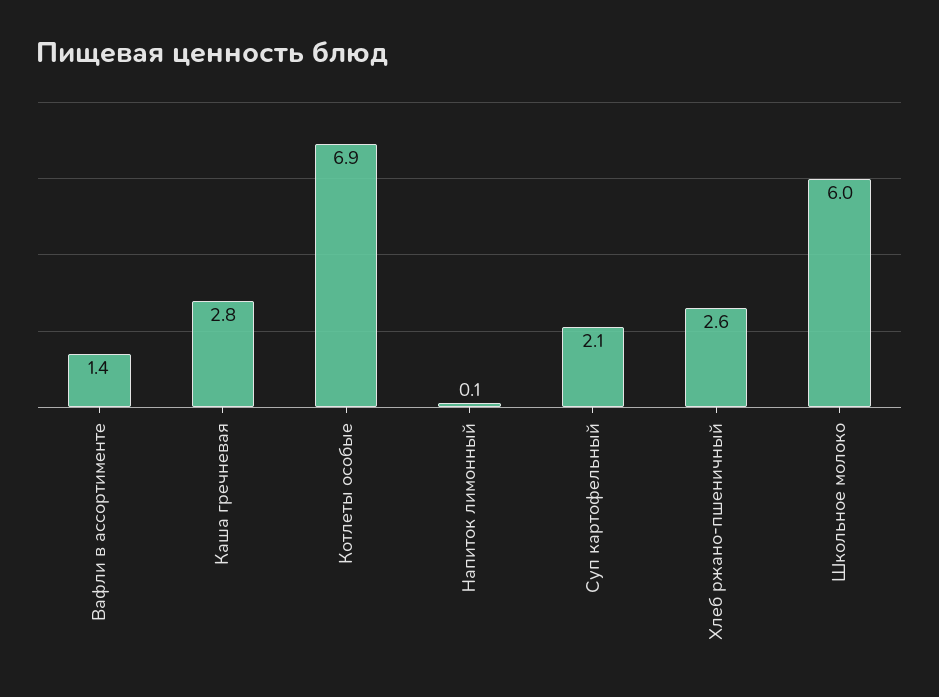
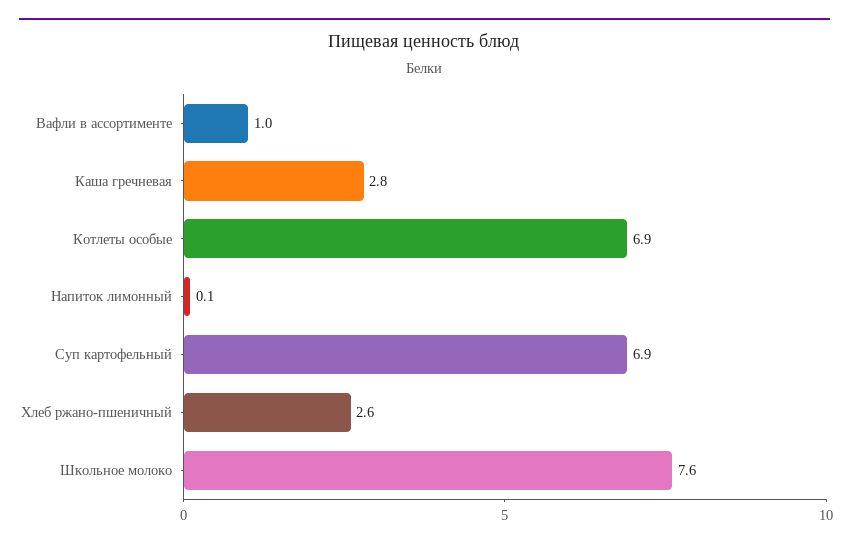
  {
-   "Вафли в ассортименте": 1.4,
+   "Вафли в ассортименте": 1,
    "Каша гречневая": 2.8,
    "Котлеты особые": 6.9,
    "Напиток лимонный": 0.1,
-   "Суп картофельный": 2.1,
+   "Суп картофельный": 6.9,
    "Хлеб ржано-пшеничный": 2.6,
-   "Школьное молоко": 6
+   "Школьное молоко": 7.6
  }

